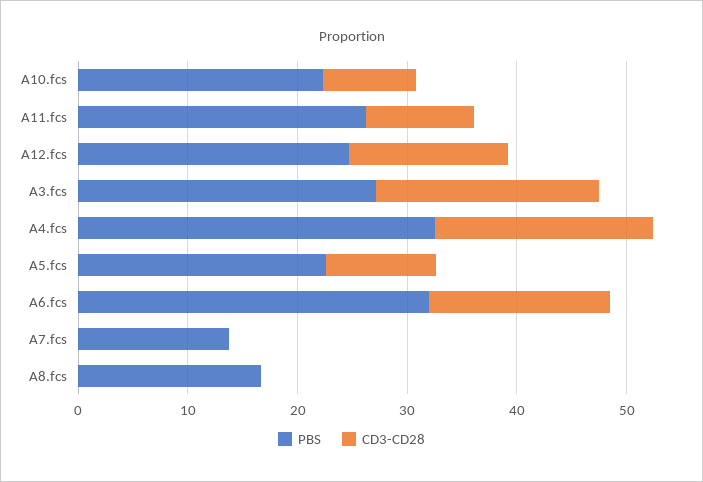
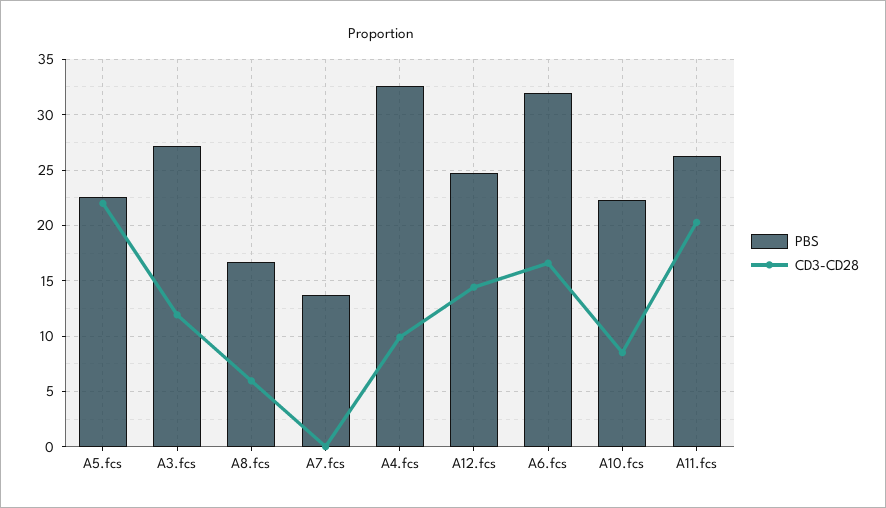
  {
    "PBS": {
      "A10.fcs": 22,
      "A11.fcs": 26,
      "A12.fcs": 25,
      "A3.fcs": 27,
      "A4.fcs": 33,
      "A5.fcs": 23,
      "A6.fcs": 32,
      "A7.fcs": 14,
      "A8.fcs": 17
    },
    "CD3-CD28": {
      "A10.fcs": 9,
-     "A11.fcs": 10,
+     "A11.fcs": 20,
      "A12.fcs": 14,
-     "A3.fcs": 20,
+     "A3.fcs": 12,
-     "A4.fcs": 20,
+     "A4.fcs": 10,
-     "A5.fcs": 10,
+     "A5.fcs": 22,
      "A6.fcs": 17,
      "A7.fcs": 0,
-     "A8.fcs": 0
+     "A8.fcs": 6
    }
  }

